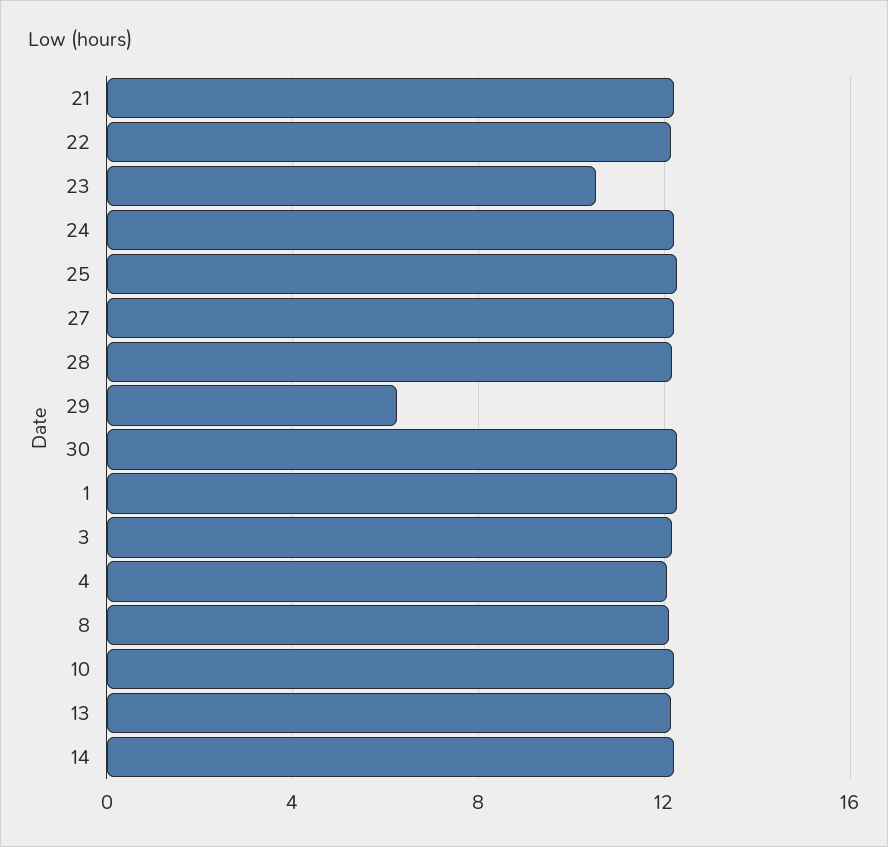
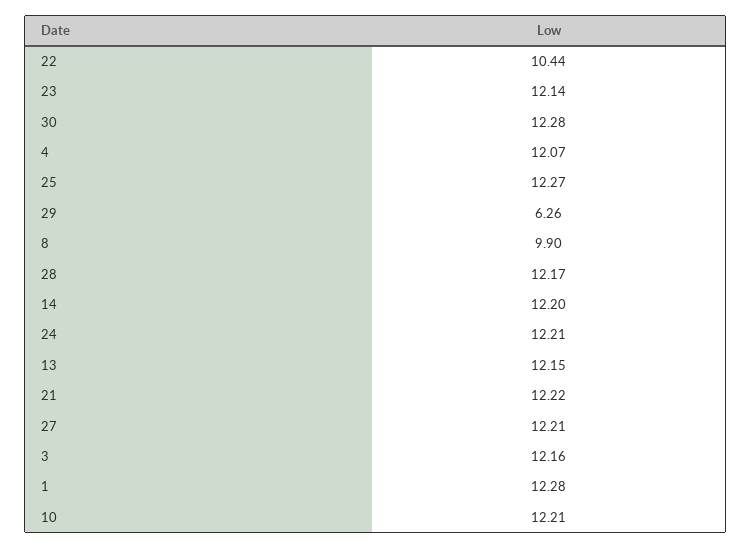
  {
    "21": 12.22,
-   "22": 12,
+   "22": 10.44,
-   "23": 10.5,
+   "23": 12.14,
    "24": 12.21,
    "25": 12.27,
    "27": 12.21,
    "28": 12.17,
    "29": 6.26,
    "30": 12.28,
    "1": 12.28,
    "3": 12.16,
    "4": 12.07,
-   "8": 12,
+   "8": 9.9,
    "10": 12.21,
    "13": 12.15,
    "14": 12.2
  }

